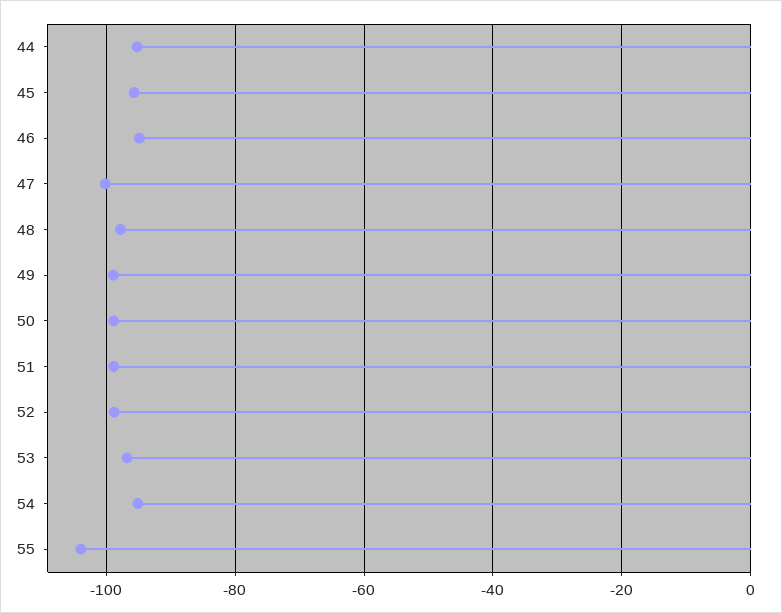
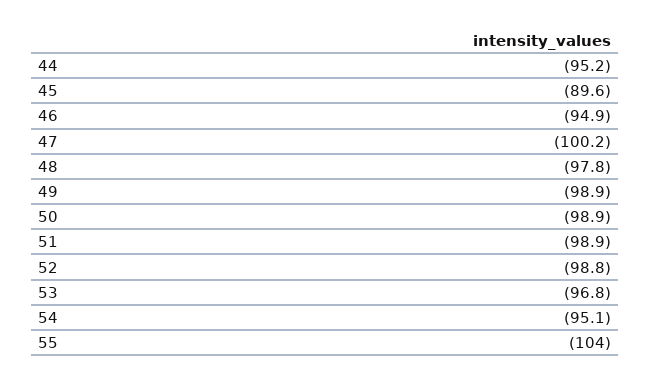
  {
    "44": -95.2,
-   "45": -96,
+   "45": -89.6,
    "46": -94.9,
    "47": -100.2,
    "48": -97.8,
    "49": -98.9,
    "50": -98.9,
    "51": -98.9,
    "52": -98.8,
    "53": -96.8,
    "54": -95.1,
    "55": -104
  }

